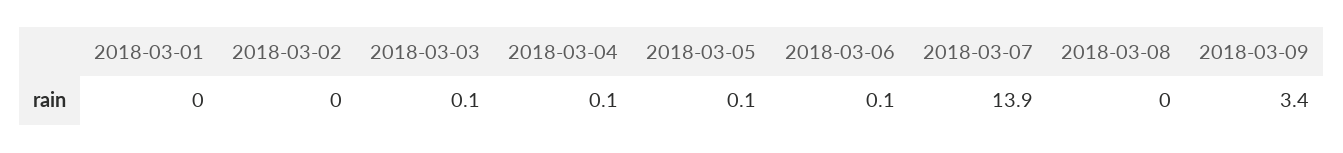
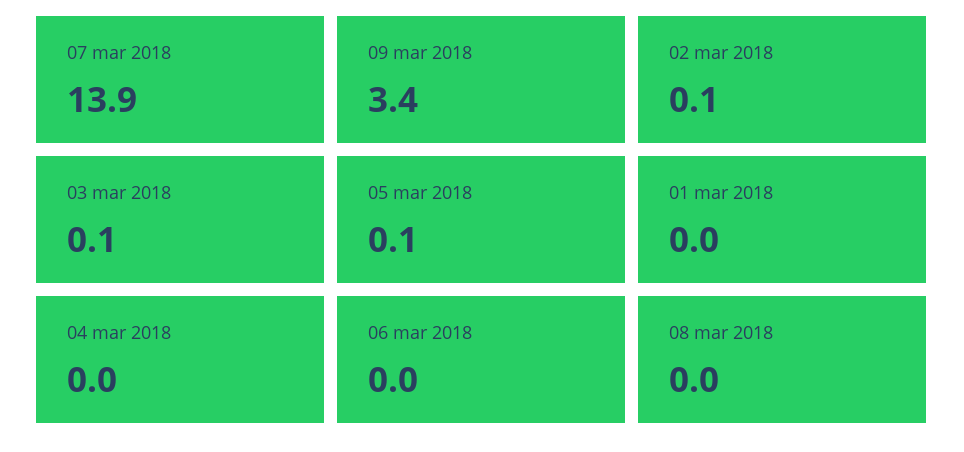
  {
    "2018-03-01": 0,
-   "2018-03-02": 0,
+   "2018-03-02": 0.1,
    "2018-03-03": 0.1,
-   "2018-03-04": 0.1,
+   "2018-03-04": 0,
    "2018-03-05": 0.1,
-   "2018-03-06": 0.1,
+   "2018-03-06": 0,
    "2018-03-07": 13.9,
    "2018-03-08": 0,
    "2018-03-09": 3.4
  }

